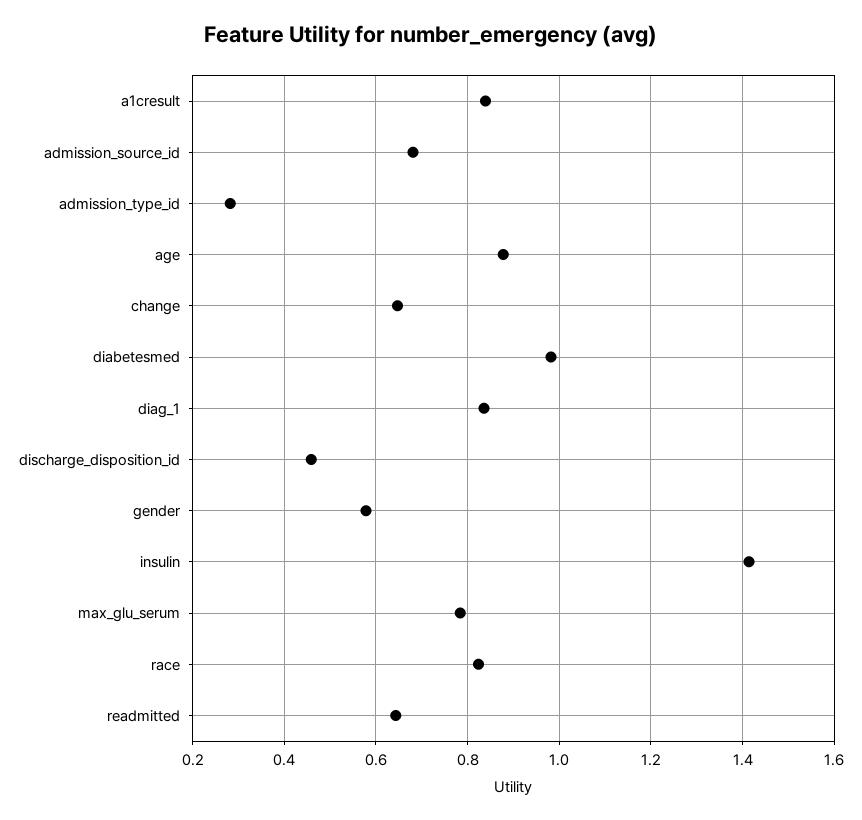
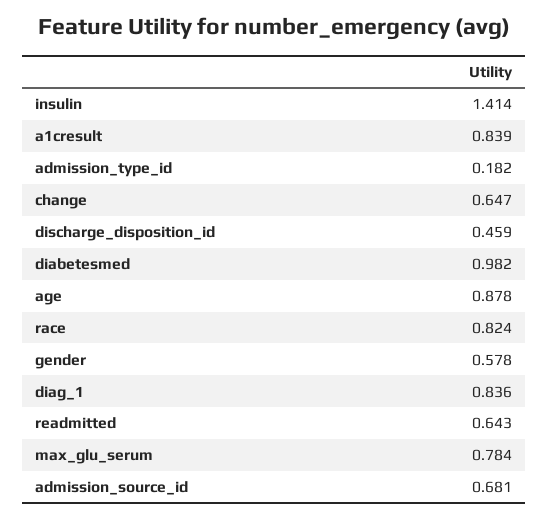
  {
    "a1cresult": 0.839,
    "admission_source_id": 0.681,
-   "admission_type_id": 0.28,
+   "admission_type_id": 0.182,
    "age": 0.878,
    "change": 0.647,
    "diabetesmed": 0.982,
    "diag_1": 0.836,
    "discharge_disposition_id": 0.459,
    "gender": 0.578,
    "insulin": 1.414,
    "max_glu_serum": 0.784,
    "race": 0.824,
    "readmitted": 0.643
  }

